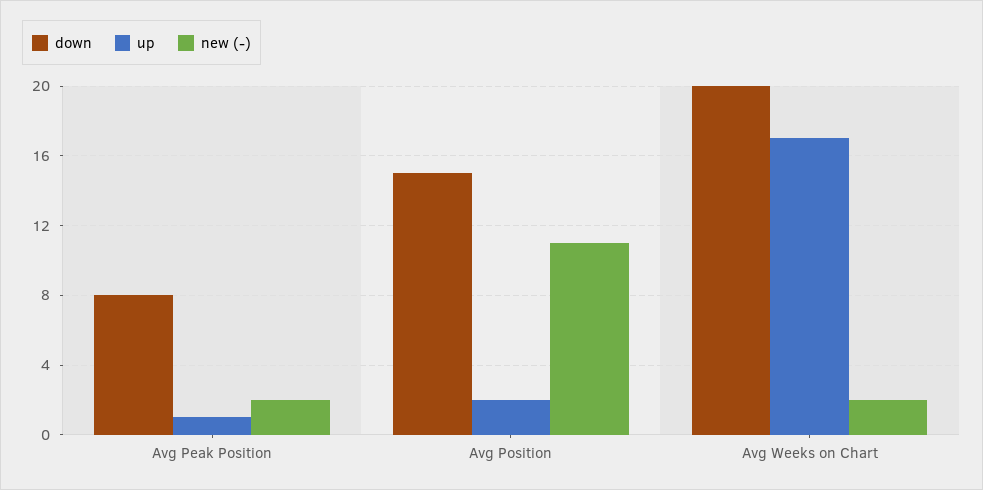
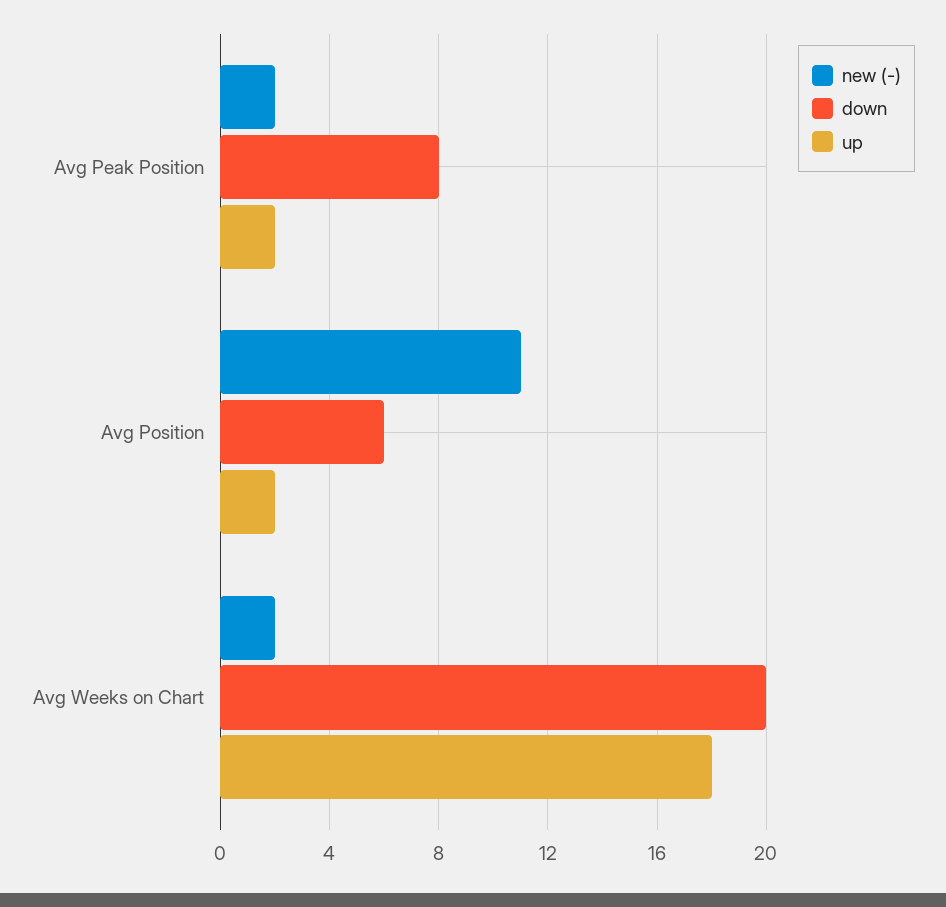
  {
    "down": {
      "Avg Peak Position": 8,
-     "Avg Position": 15,
+     "Avg Position": 6,
      "Avg Weeks on Chart": 20
    },
    "up": {
-     "Avg Peak Position": 1,
+     "Avg Peak Position": 2,
      "Avg Position": 2,
-     "Avg Weeks on Chart": 17
+     "Avg Weeks on Chart": 18
    },
    "new (-)": {
      "Avg Peak Position": 2,
      "Avg Position": 11,
      "Avg Weeks on Chart": 2
    }
  }

